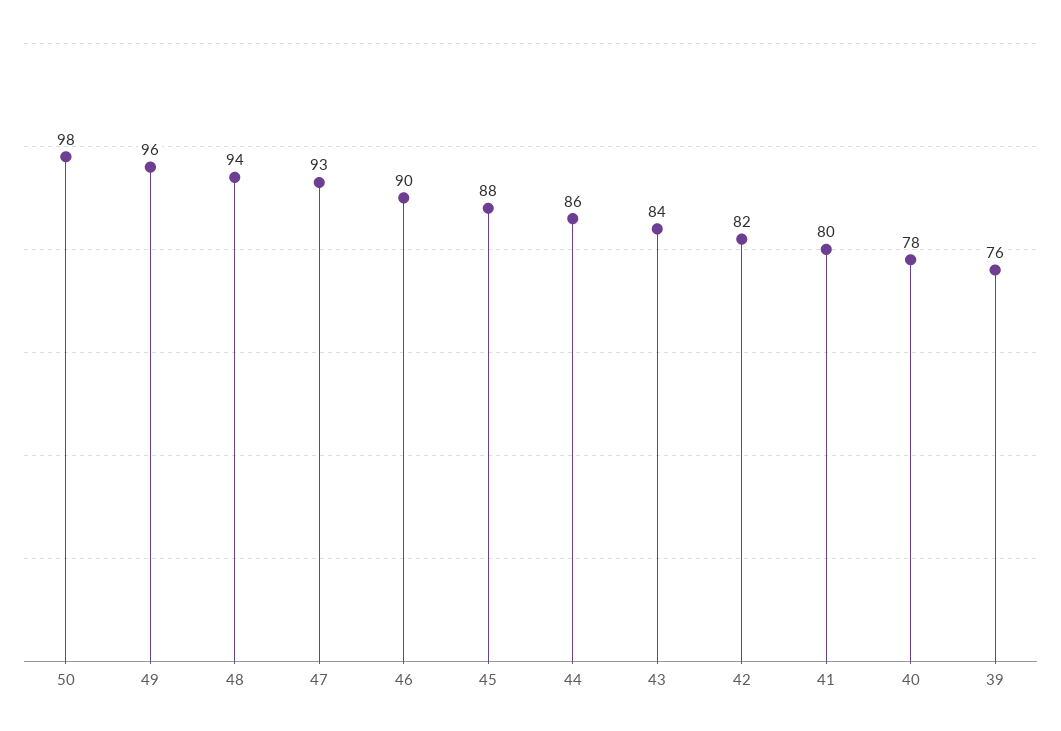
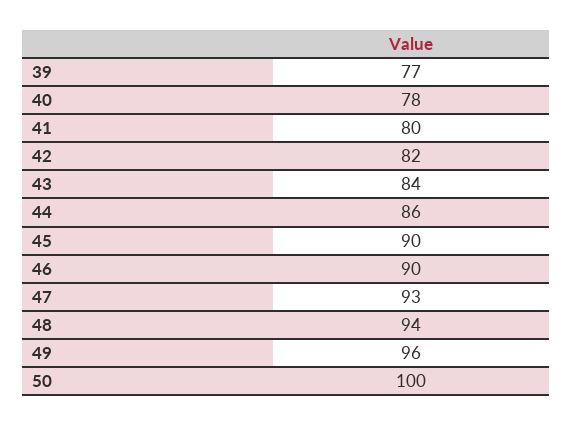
  {
-   "50": 98,
+   "50": 100,
    "49": 96,
    "48": 94,
    "47": 93,
    "46": 90,
-   "45": 88,
+   "45": 90,
    "44": 86,
    "43": 84,
    "42": 82,
    "41": 80,
    "40": 78,
-   "39": 76
+   "39": 77
  }

